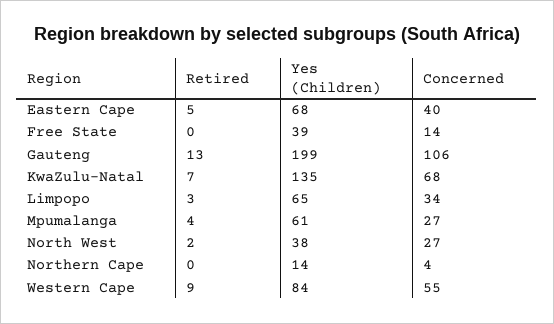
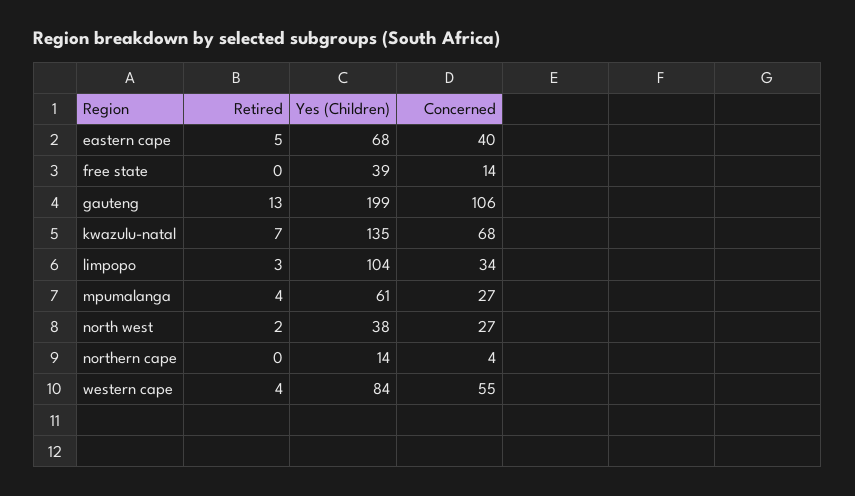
  {
    "Retired": {
      "Eastern Cape": 5,
      "Free State": 0,
      "Gauteng": 13,
      "KwaZulu-Natal": 7,
      "Limpopo": 3,
      "Mpumalanga": 4,
      "North West": 2,
      "Northern Cape": 0,
-     "Western Cape": 9
+     "Western Cape": 4
    },
    "Yes (Children)": {
      "Eastern Cape": 68,
      "Free State": 39,
      "Gauteng": 199,
      "KwaZulu-Natal": 135,
-     "Limpopo": 65,
+     "Limpopo": 104,
      "Mpumalanga": 61,
      "North West": 38,
      "Northern Cape": 14,
      "Western Cape": 84
    },
    "Concerned": {
      "Eastern Cape": 40,
      "Free State": 14,
      "Gauteng": 106,
      "KwaZulu-Natal": 68,
      "Limpopo": 34,
      "Mpumalanga": 27,
      "North West": 27,
      "Northern Cape": 4,
      "Western Cape": 55
    }
  }

